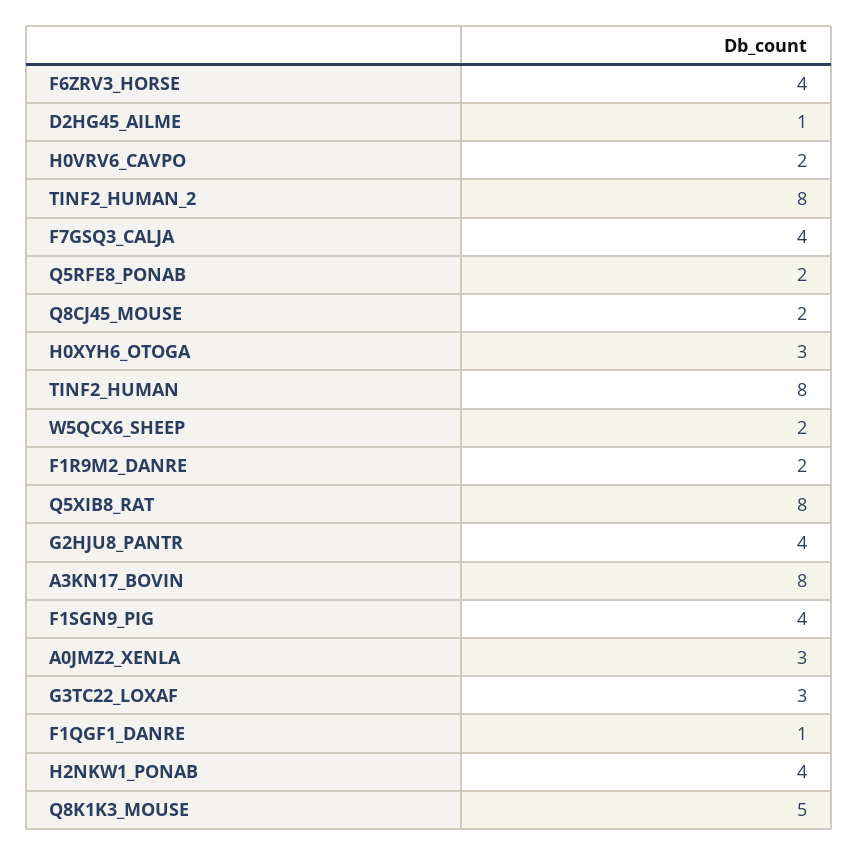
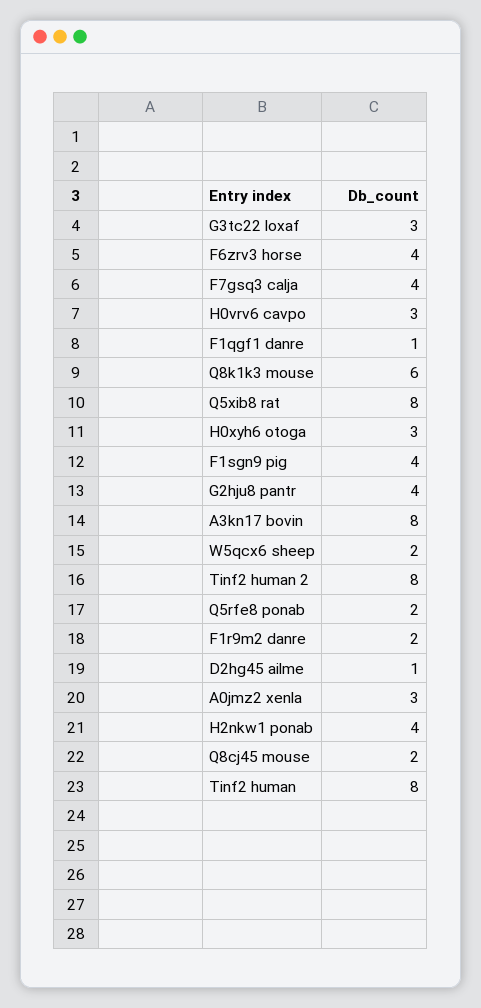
  {
    "F6ZRV3_HORSE": 4,
    "D2HG45_AILME": 1,
-   "H0VRV6_CAVPO": 2,
+   "H0VRV6_CAVPO": 3,
    "TINF2_HUMAN_2": 8,
    "F7GSQ3_CALJA": 4,
    "Q5RFE8_PONAB": 2,
    "Q8CJ45_MOUSE": 2,
    "H0XYH6_OTOGA": 3,
    "TINF2_HUMAN": 8,
    "W5QCX6_SHEEP": 2,
    "F1R9M2_DANRE": 2,
    "Q5XIB8_RAT": 8,
    "G2HJU8_PANTR": 4,
    "A3KN17_BOVIN": 8,
    "F1SGN9_PIG": 4,
    "A0JMZ2_XENLA": 3,
    "G3TC22_LOXAF": 3,
    "F1QGF1_DANRE": 1,
    "H2NKW1_PONAB": 4,
-   "Q8K1K3_MOUSE": 5
+   "Q8K1K3_MOUSE": 6
  }

